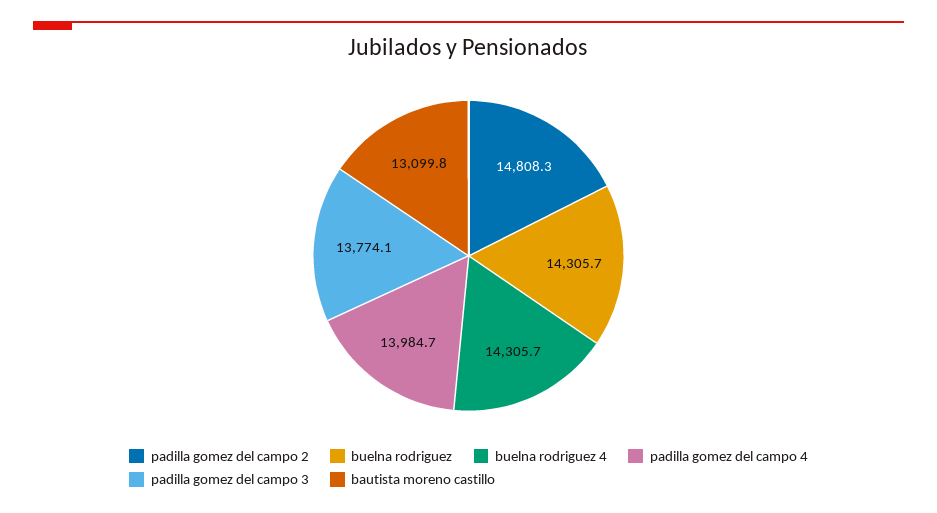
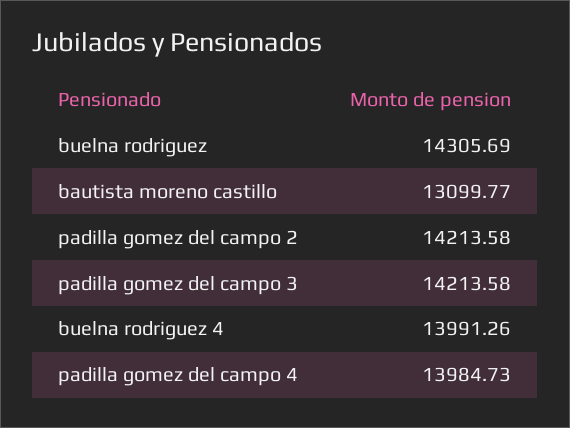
  {
-   "padilla gomez del campo 2": 14808.3,
+   "padilla gomez del campo 2": 14213.58,
    "buelna rodriguez": 14305.69,
-   "buelna rodriguez 4": 14305.7,
+   "buelna rodriguez 4": 13991.26,
    "padilla gomez del campo 4": 13984.73,
-   "padilla gomez del campo 3": 13774.1,
+   "padilla gomez del campo 3": 14213.58,
    "bautista moreno castillo": 13099.77
  }

